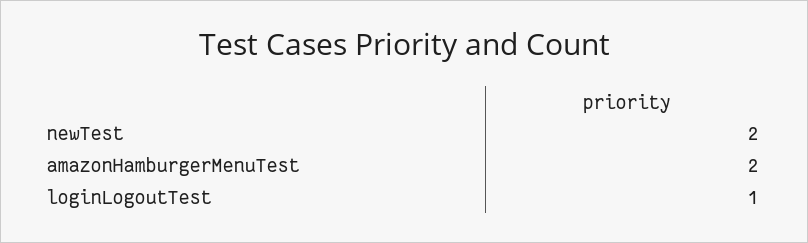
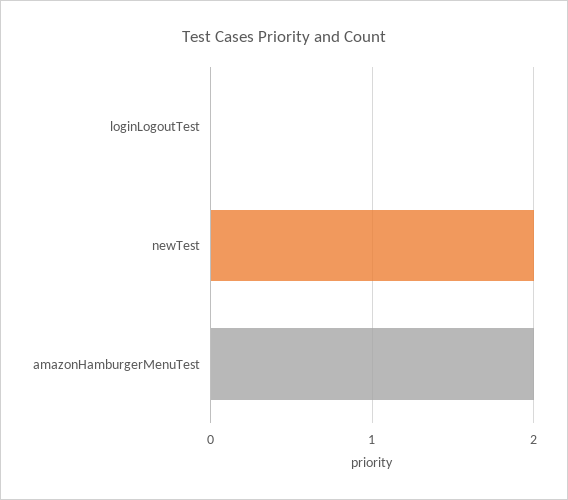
  {
    "newTest": 2,
    "amazonHamburgerMenuTest": 2,
-   "loginLogoutTest": 1
+   "loginLogoutTest": 0
  }

